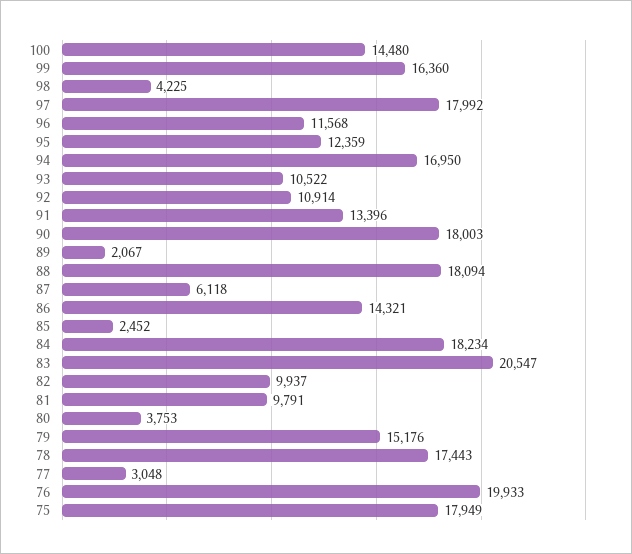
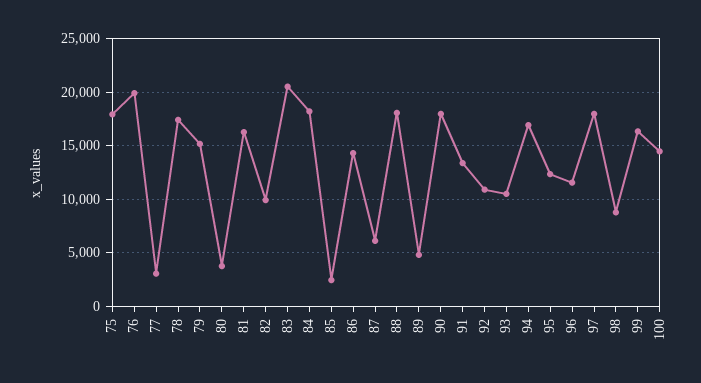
  {
    "100": 14480,
    "99": 16360,
-   "98": 4225,
+   "98": 9000,
    "97": 17992,
    "96": 11568,
    "95": 12359,
    "94": 16950,
    "93": 10522,
    "92": 10914,
    "91": 13396,
    "90": 18003,
-   "89": 2067,
+   "89": 5000,
    "88": 18094,
    "87": 6118,
    "86": 14321,
    "85": 2452,
    "84": 18234,
    "83": 20547,
    "82": 9937,
-   "81": 9791,
+   "81": 16000,
    "80": 3753,
    "79": 15176,
    "78": 17443,
    "77": 3048,
    "76": 19933,
    "75": 17949
  }

